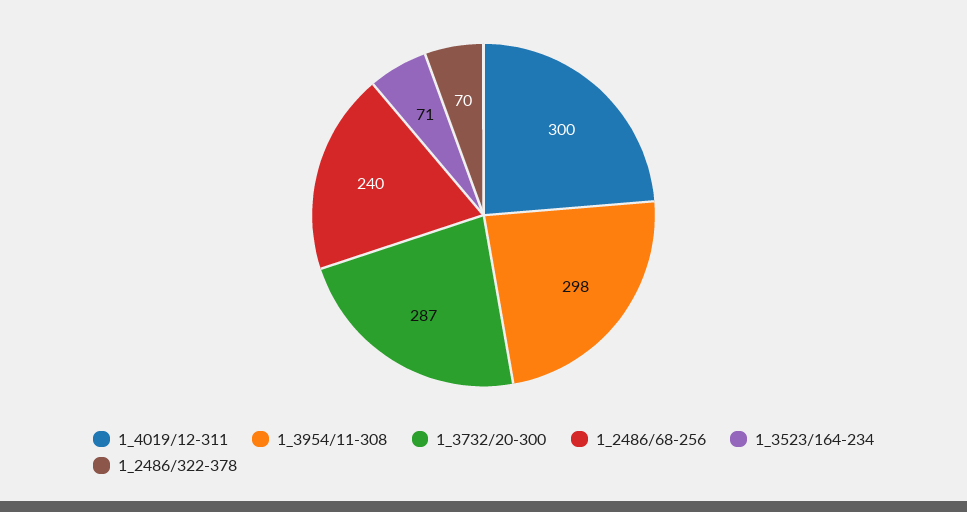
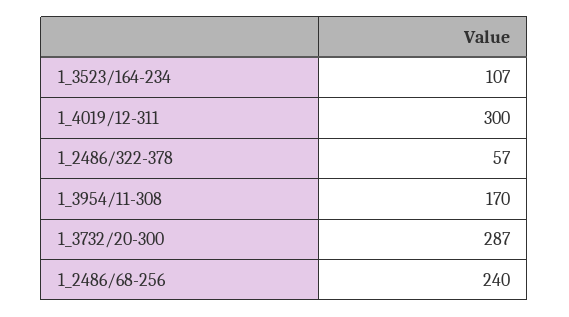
  {
    "1_4019/12-311": 300,
-   "1_3954/11-308": 298,
+   "1_3954/11-308": 170,
    "1_3732/20-300": 287,
    "1_2486/68-256": 240,
-   "1_3523/164-234": 71,
+   "1_3523/164-234": 107,
-   "1_2486/322-378": 70
+   "1_2486/322-378": 57
  }

